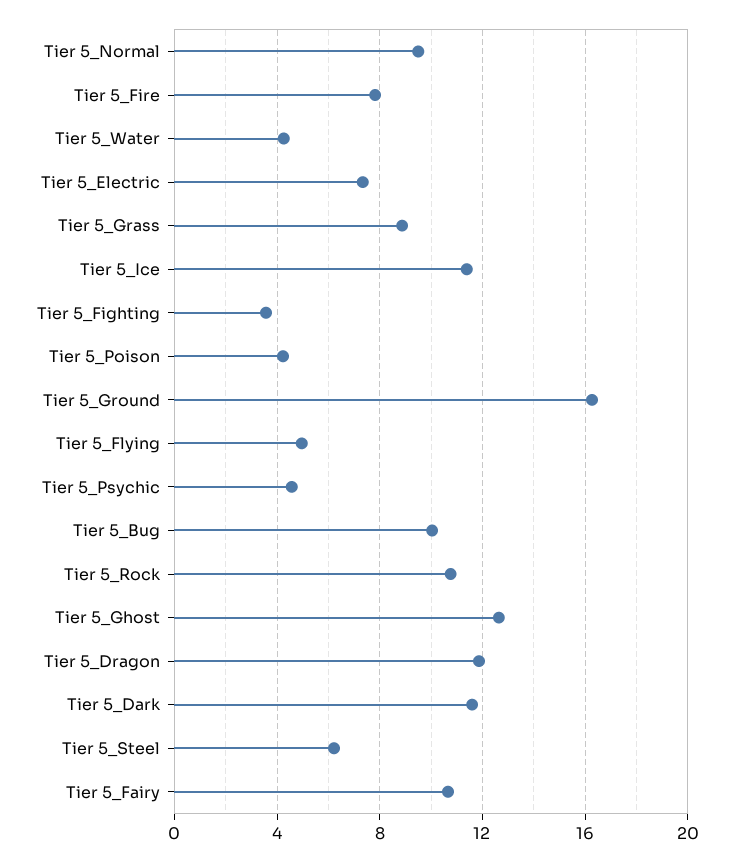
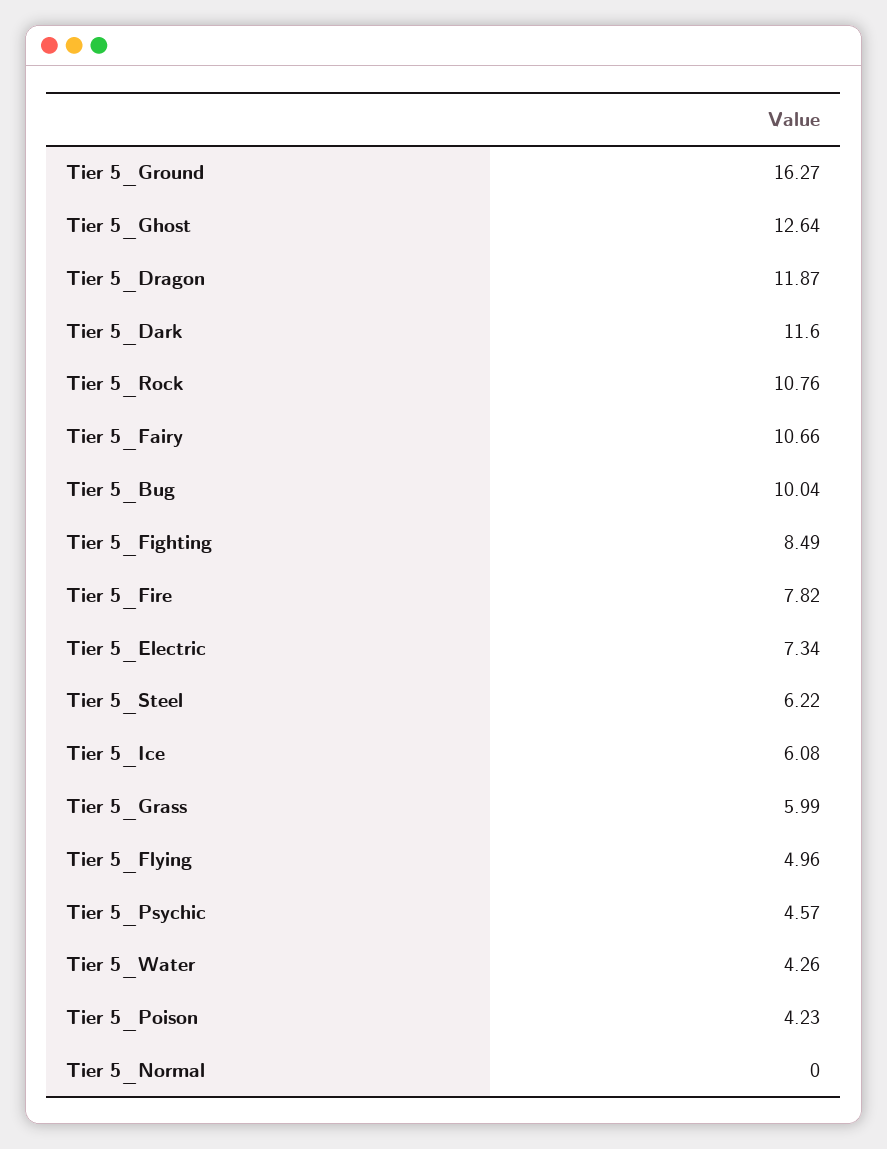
  {
-   "Tier 5_Normal": 9.5,
+   "Tier 5_Normal": 0,
    "Tier 5_Fire": 7.82,
    "Tier 5_Water": 4.26,
    "Tier 5_Electric": 7.34,
-   "Tier 5_Grass": 9,
+   "Tier 5_Grass": 5.99,
-   "Tier 5_Ice": 11.5,
+   "Tier 5_Ice": 6.08,
-   "Tier 5_Fighting": 3.5,
+   "Tier 5_Fighting": 8.49,
    "Tier 5_Poison": 4.23,
    "Tier 5_Ground": 16.27,
    "Tier 5_Flying": 4.96,
    "Tier 5_Psychic": 4.57,
    "Tier 5_Bug": 10.04,
    "Tier 5_Rock": 10.76,
    "Tier 5_Ghost": 12.64,
    "Tier 5_Dragon": 11.87,
    "Tier 5_Dark": 11.6,
    "Tier 5_Steel": 6.22,
    "Tier 5_Fairy": 10.66
  }

